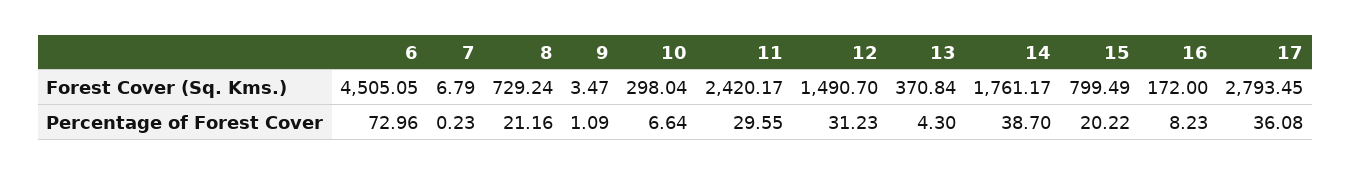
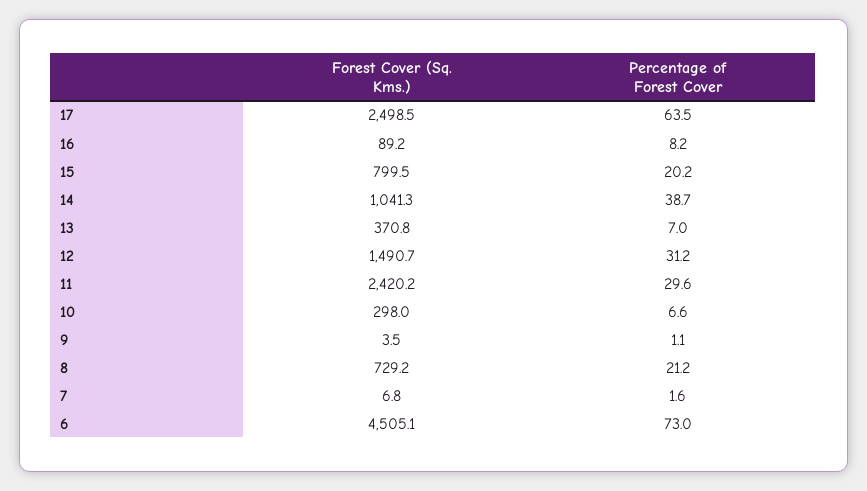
  {
    "6": {
      "Forest Cover (Sq. Kms.)": 4505.05,
      "Percentage of Forest Cover": 72.96
    },
    "7": {
      "Forest Cover (Sq. Kms.)": 6.79,
-     "Percentage of Forest Cover": 0.23
+     "Percentage of Forest Cover": 1.6
    },
    "8": {
      "Forest Cover (Sq. Kms.)": 729.24,
      "Percentage of Forest Cover": 21.16
    },
    "9": {
      "Forest Cover (Sq. Kms.)": 3.47,
      "Percentage of Forest Cover": 1.09
    },
    "10": {
      "Forest Cover (Sq. Kms.)": 298.04,
      "Percentage of Forest Cover": 6.64
    },
    "11": {
      "Forest Cover (Sq. Kms.)": 2420.17,
      "Percentage of Forest Cover": 29.55
    },
    "12": {
      "Forest Cover (Sq. Kms.)": 1490.7,
      "Percentage of Forest Cover": 31.23
    },
    "13": {
      "Forest Cover (Sq. Kms.)": 370.84,
-     "Percentage of Forest Cover": 4.3
+     "Percentage of Forest Cover": 7
    },
    "14": {
-     "Forest Cover (Sq. Kms.)": 1761.17,
+     "Forest Cover (Sq. Kms.)": 1041.3,
      "Percentage of Forest Cover": 38.7
    },
    "15": {
      "Forest Cover (Sq. Kms.)": 799.49,
      "Percentage of Forest Cover": 20.22
    },
    "16": {
-     "Forest Cover (Sq. Kms.)": 172,
+     "Forest Cover (Sq. Kms.)": 89.2,
      "Percentage of Forest Cover": 8.23
    },
    "17": {
-     "Forest Cover (Sq. Kms.)": 2793.45,
+     "Forest Cover (Sq. Kms.)": 2498.5,
-     "Percentage of Forest Cover": 36.08
+     "Percentage of Forest Cover": 63.5
    }
  }

